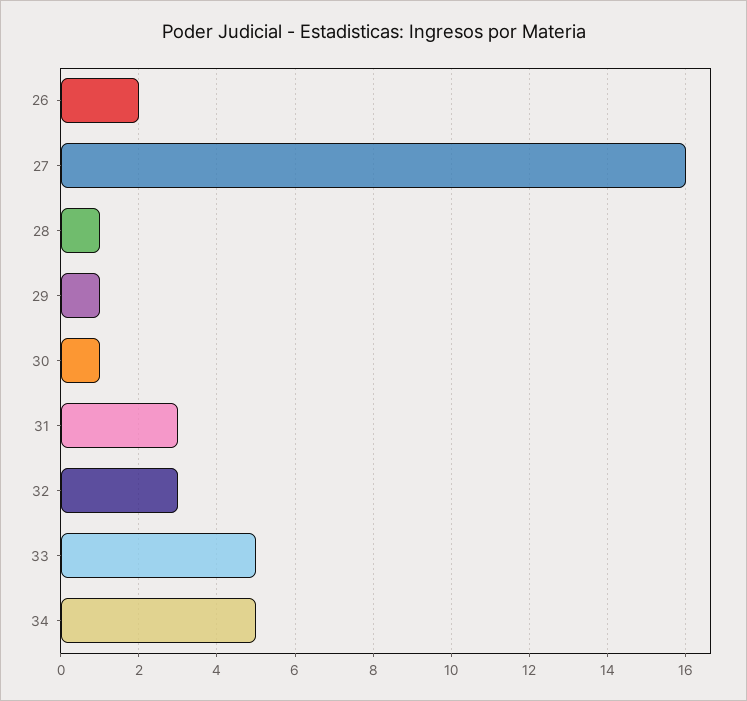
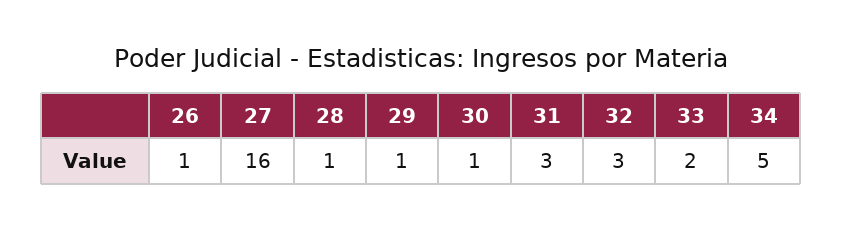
  {
-   "26": 2,
+   "26": 1,
    "27": 16,
    "28": 1,
    "29": 1,
    "30": 1,
    "31": 3,
    "32": 3,
-   "33": 5,
+   "33": 2,
    "34": 5
  }

